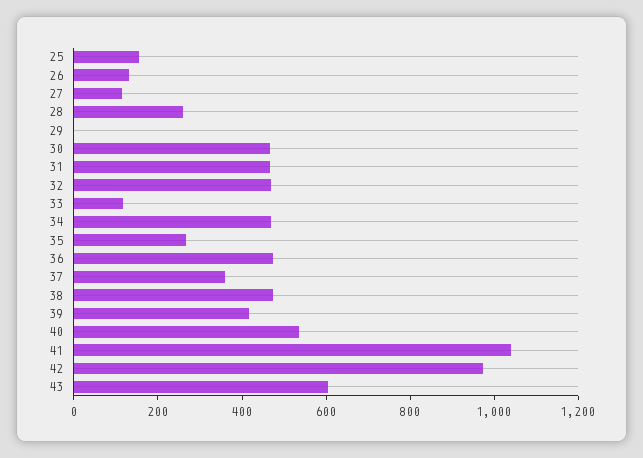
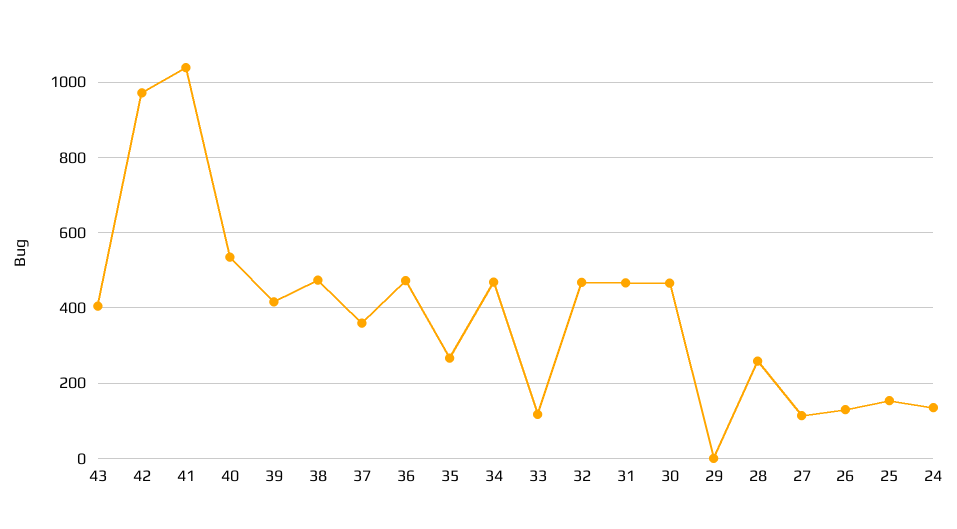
  {
    "25": 160,
    "26": 140,
    "27": 120,
    "28": 260,
    "29": 0,
    "30": 460,
    "31": 460,
    "32": 460,
    "33": 120,
    "34": 460,
    "35": 260,
    "36": 480,
    "37": 360,
    "38": 480,
    "39": 420,
    "40": 540,
    "41": 1040,
    "42": 980,
-   "43": 600
+   "43": 400,
+   "24": 140
  }

